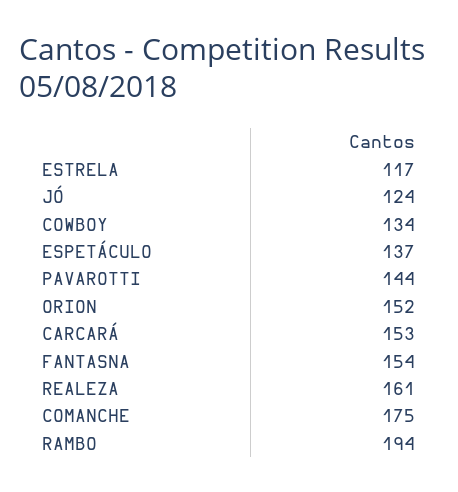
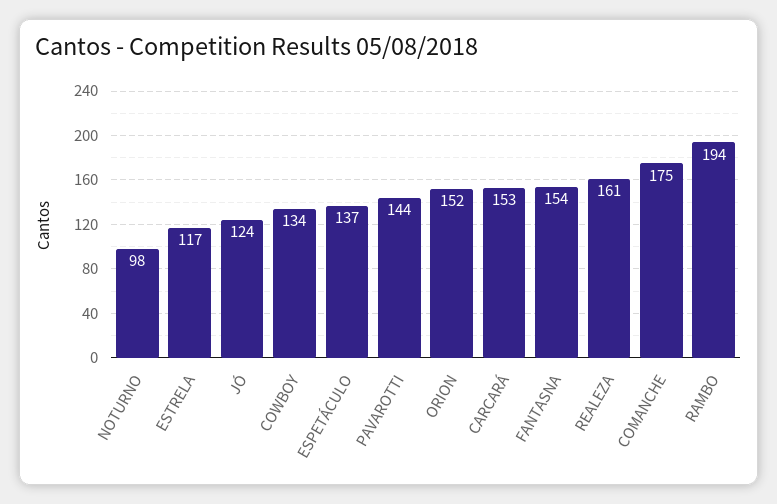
  {
    "ESTRELA": 117,
    "JÓ": 124,
    "COWBOY": 134,
    "ESPETÁCULO": 137,
    "PAVAROTTI": 144,
    "ORION": 152,
    "CARCARÁ": 153,
    "FANTASNA": 154,
    "REALEZA": 161,
    "COMANCHE": 175,
-   "RAMBO": 194
+   "RAMBO": 194,
+   "NOTURNO": 98
  }

